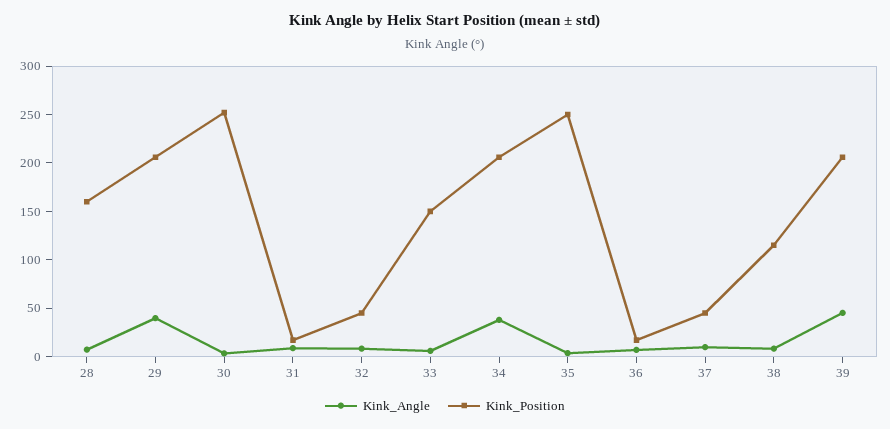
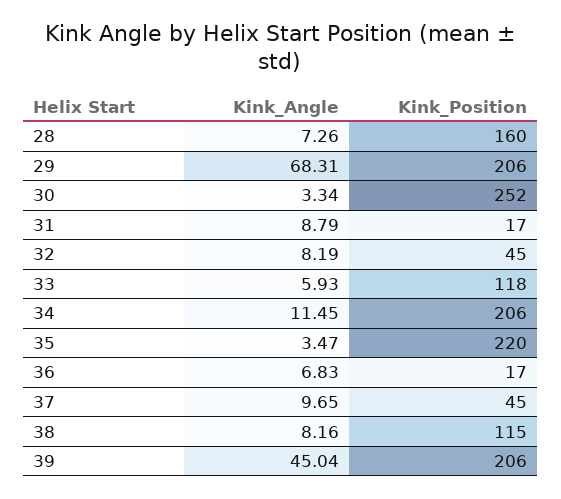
  {
    "Kink_Angle": {
      "28": 7.26,
-     "29": 40,
+     "29": 68.31,
      "30": 3.34,
      "31": 8.79,
      "32": 8.19,
      "33": 5.93,
-     "34": 40,
+     "34": 11.45,
      "35": 3.47,
      "36": 6.83,
      "37": 9.65,
      "38": 8.16,
      "39": 45.04
    },
    "Kink_Position": {
      "28": 160,
      "29": 206,
      "30": 252,
      "31": 17,
      "32": 45,
-     "33": 150,
+     "33": 118,
      "34": 206,
-     "35": 250,
+     "35": 220,
      "36": 17,
      "37": 45,
      "38": 115,
      "39": 206
    }
  }

